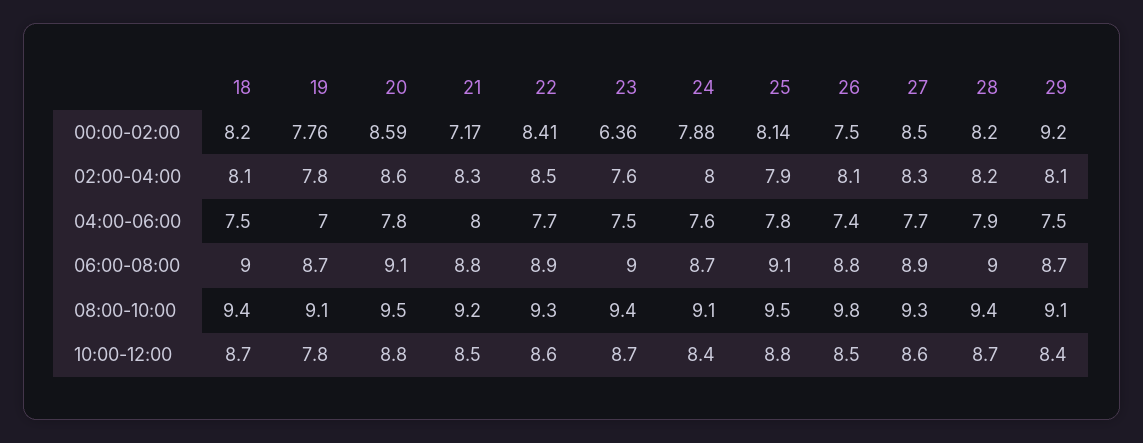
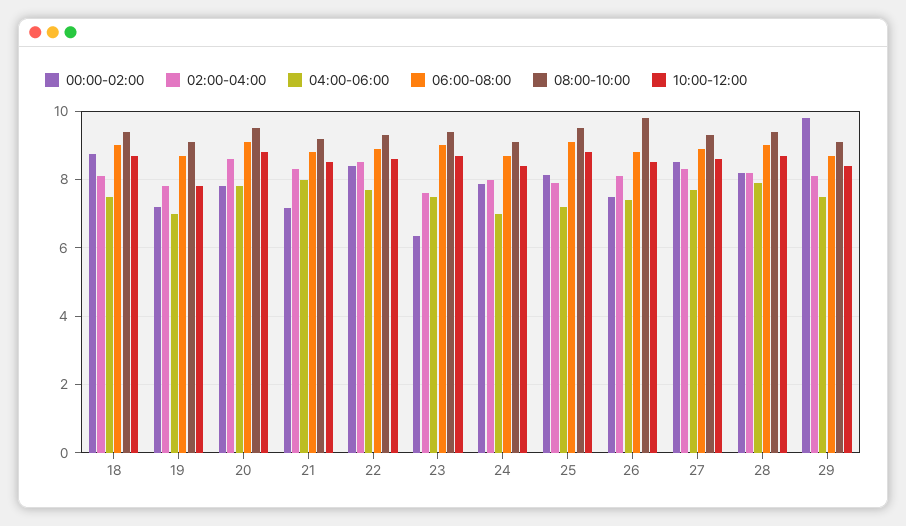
  {
    "00:00-02:00": {
-     "18": 8.2,
+     "18": 8.8,
-     "19": 7.76,
+     "19": 7.2,
-     "20": 8.59,
+     "20": 7.8,
      "21": 7.17,
      "22": 8.41,
      "23": 6.36,
      "24": 7.88,
      "25": 8.14,
      "26": 7.5,
      "27": 8.5,
      "28": 8.2,
-     "29": 9.2
+     "29": 9.8
    },
    "02:00-04:00": {
      "18": 8.1,
      "19": 7.8,
      "20": 8.6,
      "21": 8.3,
      "22": 8.5,
      "23": 7.6,
      "24": 8,
      "25": 7.9,
      "26": 8.1,
      "27": 8.3,
      "28": 8.2,
      "29": 8.1
    },
    "04:00-06:00": {
      "18": 7.5,
      "19": 7,
      "20": 7.8,
      "21": 8,
      "22": 7.7,
      "23": 7.5,
-     "24": 7.6,
+     "24": 7,
-     "25": 7.8,
+     "25": 7.2,
      "26": 7.4,
      "27": 7.7,
      "28": 7.9,
      "29": 7.5
    },
    "06:00-08:00": {
      "18": 9,
      "19": 8.7,
      "20": 9.1,
      "21": 8.8,
      "22": 8.9,
      "23": 9,
      "24": 8.7,
      "25": 9.1,
      "26": 8.8,
      "27": 8.9,
      "28": 9,
      "29": 8.7
    },
    "08:00-10:00": {
      "18": 9.4,
      "19": 9.1,
      "20": 9.5,
      "21": 9.2,
      "22": 9.3,
      "23": 9.4,
      "24": 9.1,
      "25": 9.5,
      "26": 9.8,
      "27": 9.3,
      "28": 9.4,
      "29": 9.1
    },
    "10:00-12:00": {
      "18": 8.7,
      "19": 7.8,
      "20": 8.8,
      "21": 8.5,
      "22": 8.6,
      "23": 8.7,
      "24": 8.4,
      "25": 8.8,
      "26": 8.5,
      "27": 8.6,
      "28": 8.7,
      "29": 8.4
    }
  }

